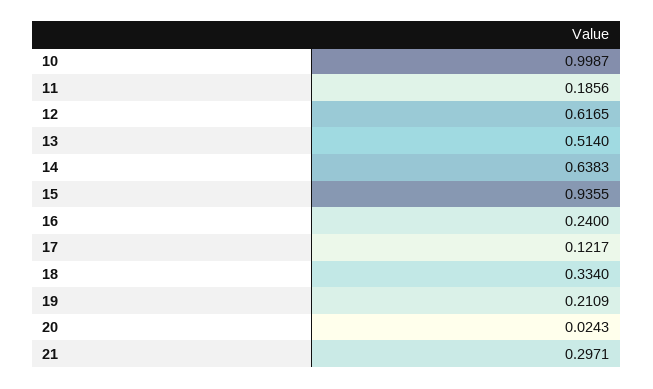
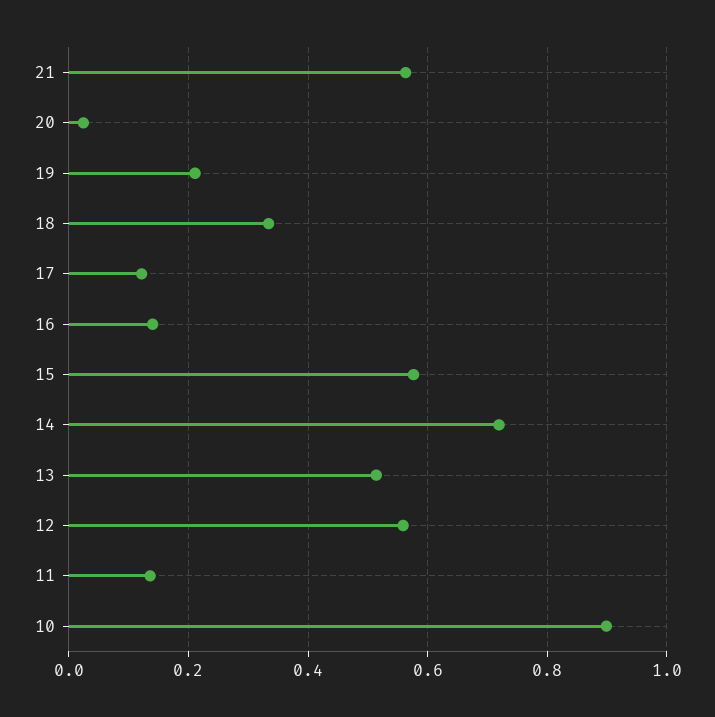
  {
-   "10": 0.9987,
+   "10": 0.9,
-   "11": 0.1856,
+   "11": 0.14,
-   "12": 0.6165,
+   "12": 0.56,
    "13": 0.514,
-   "14": 0.6383,
+   "14": 0.72,
-   "15": 0.9355,
+   "15": 0.58,
-   "16": 0.24,
+   "16": 0.14,
    "17": 0.1217,
    "18": 0.334,
    "19": 0.2109,
    "20": 0.0243,
-   "21": 0.2971
+   "21": 0.56
  }

